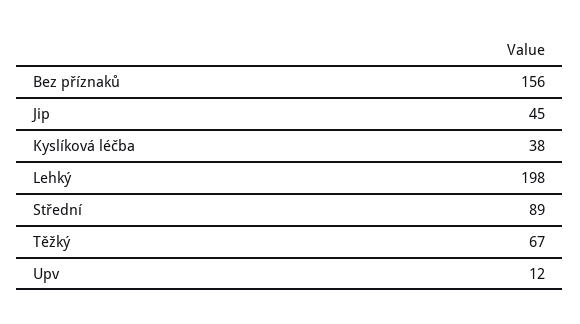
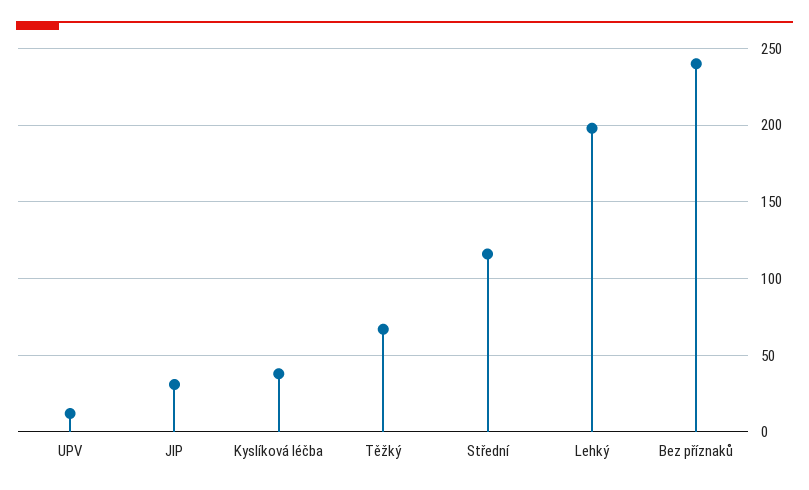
  {
-   "Bez příznaků": 156,
+   "Bez příznaků": 240,
-   "Jip": 45,
+   "Jip": 30,
    "Kyslíková léčba": 38,
    "Lehký": 198,
-   "Střední": 89,
+   "Střední": 115,
    "Těžký": 67,
    "Upv": 12
  }

